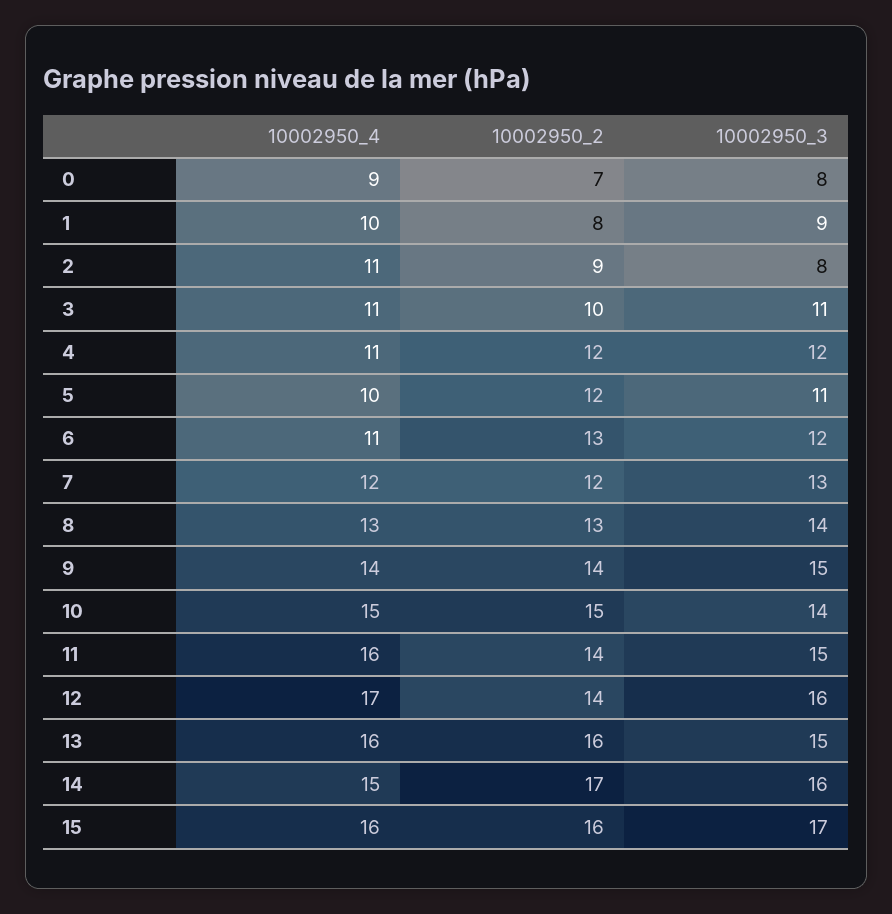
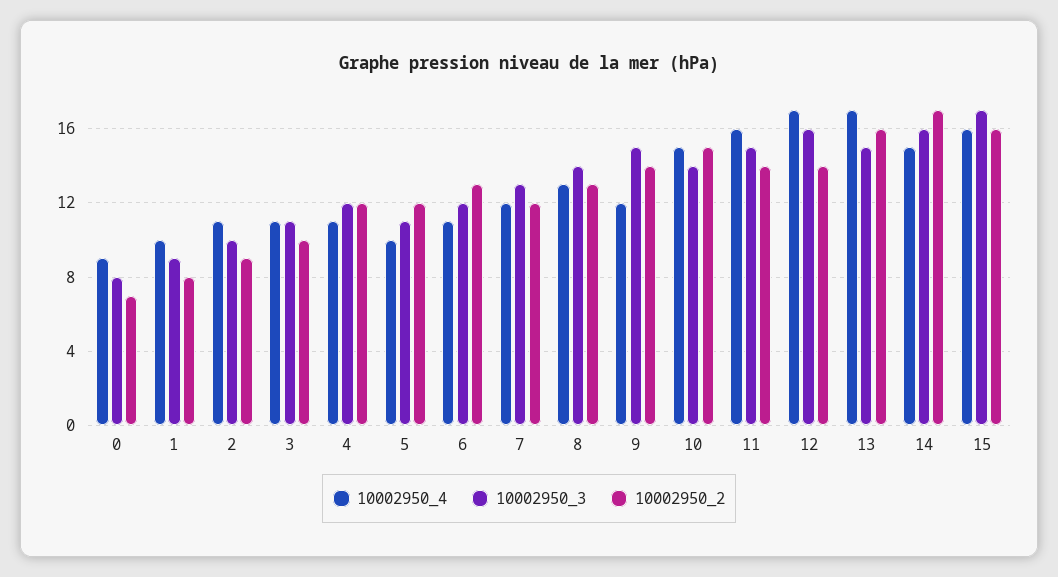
  {
    "10002950_4": {
      "0": 9,
      "1": 10,
      "2": 11,
      "3": 11,
      "4": 11,
      "5": 10,
      "6": 11,
      "7": 12,
      "8": 13,
-     "9": 14,
+     "9": 12,
      "10": 15,
      "11": 16,
      "12": 17,
-     "13": 16,
+     "13": 17,
      "14": 15,
      "15": 16
    },
    "10002950_2": {
      "0": 7,
      "1": 8,
      "2": 9,
      "3": 10,
      "4": 12,
      "5": 12,
      "6": 13,
      "7": 12,
      "8": 13,
      "9": 14,
      "10": 15,
      "11": 14,
      "12": 14,
      "13": 16,
      "14": 17,
      "15": 16
    },
    "10002950_3": {
      "0": 8,
      "1": 9,
-     "2": 8,
+     "2": 10,
      "3": 11,
      "4": 12,
      "5": 11,
      "6": 12,
      "7": 13,
      "8": 14,
      "9": 15,
      "10": 14,
      "11": 15,
      "12": 16,
      "13": 15,
      "14": 16,
      "15": 17
    }
  }

